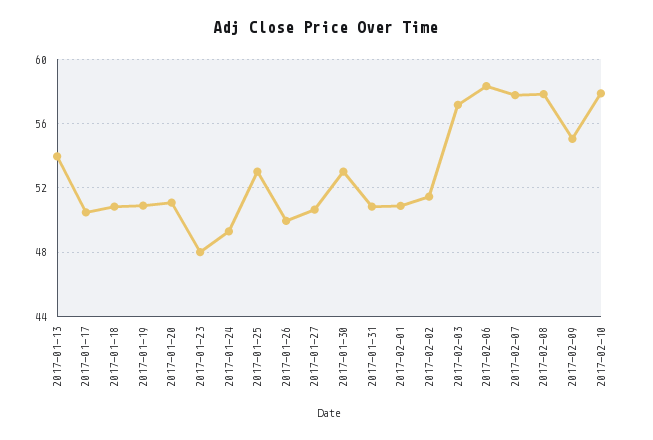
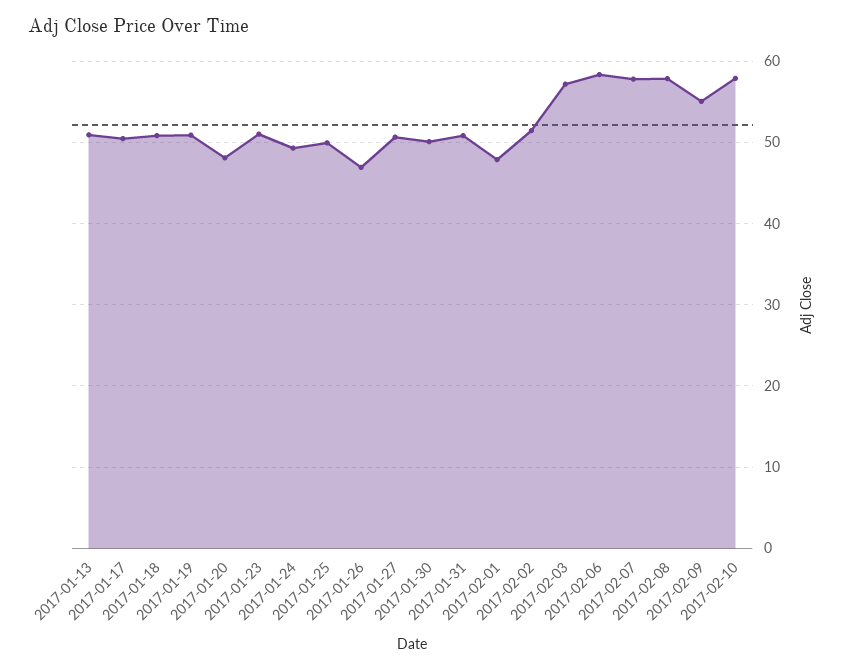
  {
-   "2017-01-13": 54,
+   "2017-01-13": 51,
    "2017-01-17": 50.5,
    "2017-01-18": 51,
    "2017-01-19": 51,
-   "2017-01-20": 51,
+   "2017-01-20": 48,
-   "2017-01-23": 48,
+   "2017-01-23": 51,
    "2017-01-24": 49.5,
-   "2017-01-25": 53,
+   "2017-01-25": 50,
-   "2017-01-26": 50,
+   "2017-01-26": 47,
    "2017-01-27": 50.5,
-   "2017-01-30": 53,
+   "2017-01-30": 50,
    "2017-01-31": 51,
-   "2017-02-01": 51,
+   "2017-02-01": 48,
    "2017-02-02": 51.5,
    "2017-02-03": 57,
    "2017-02-06": 58.5,
    "2017-02-07": 58,
    "2017-02-08": 58,
    "2017-02-09": 55,
    "2017-02-10": 58
  }

